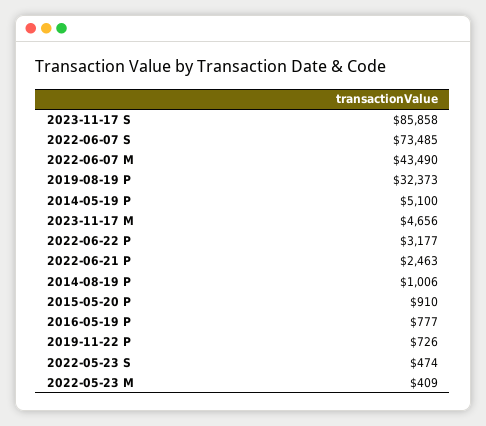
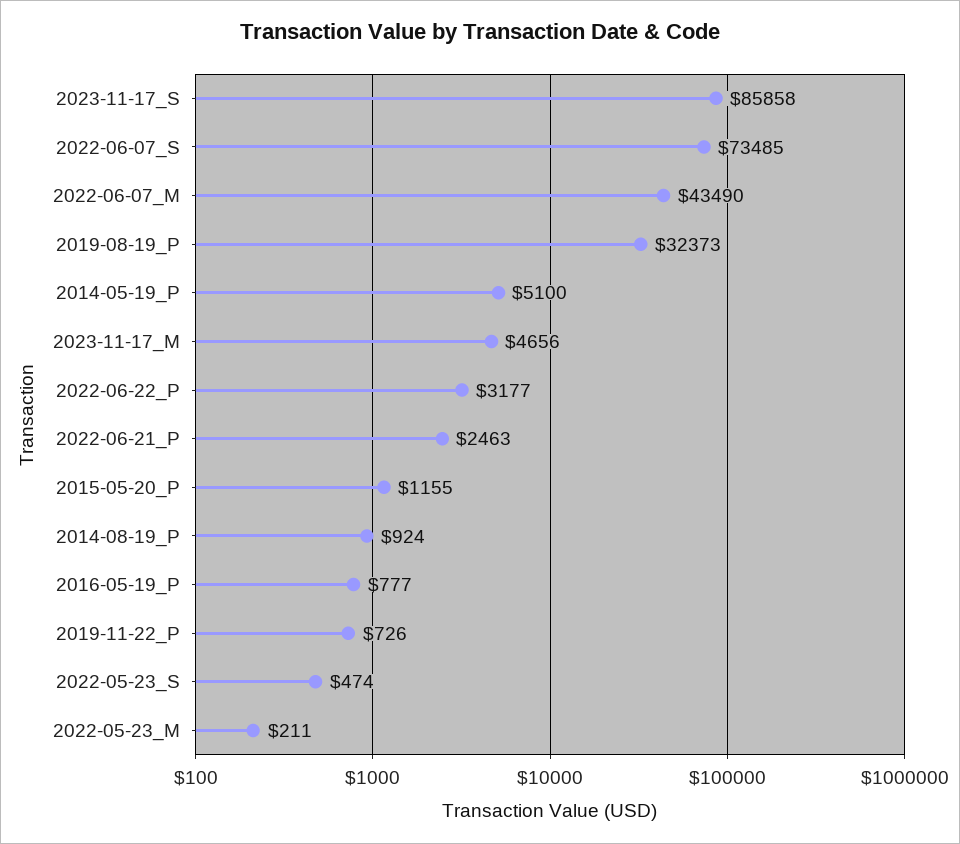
  {
    "2023-11-17 S": 85858,
    "2022-06-07 S": 73485,
    "2022-06-07 M": 43490,
    "2019-08-19 P": 32373,
    "2014-05-19 P": 5100,
    "2023-11-17 M": 4656,
    "2022-06-22 P": 3177,
    "2022-06-21 P": 2463,
-   "2014-08-19 P": 1006,
+   "2014-08-19 P": 924,
-   "2015-05-20 P": 910,
+   "2015-05-20 P": 1155,
    "2016-05-19 P": 777,
    "2019-11-22 P": 726,
    "2022-05-23 S": 474,
-   "2022-05-23 M": 409
+   "2022-05-23 M": 211
  }

